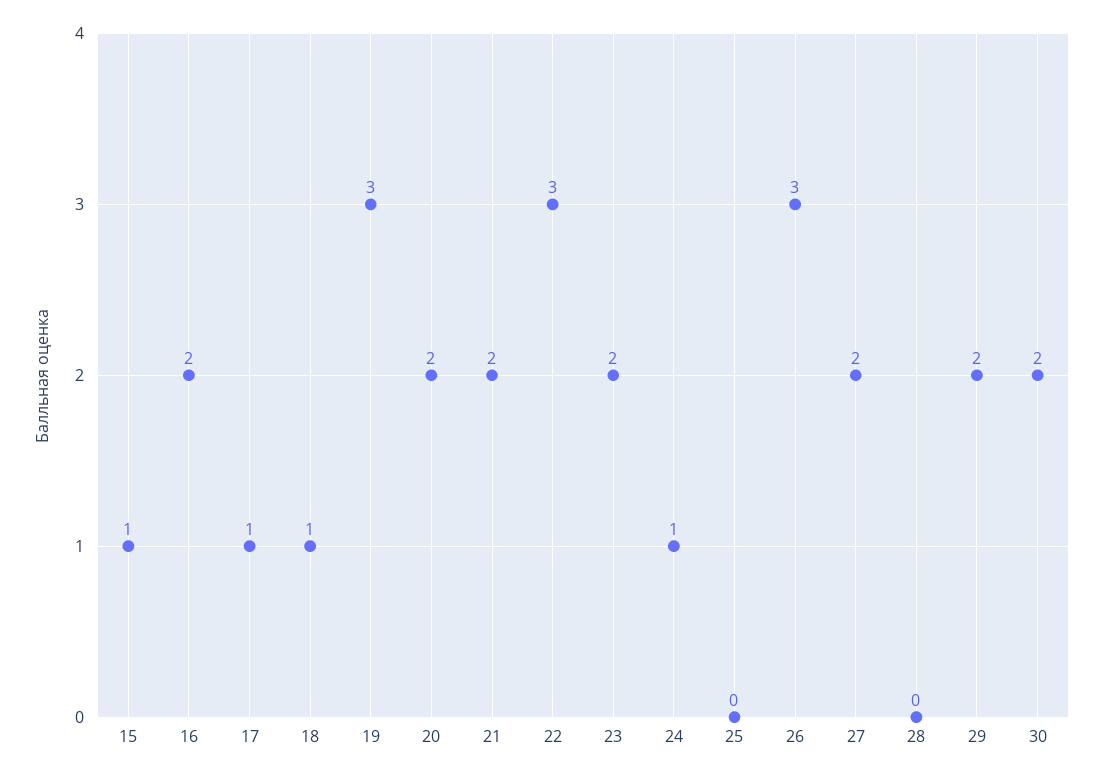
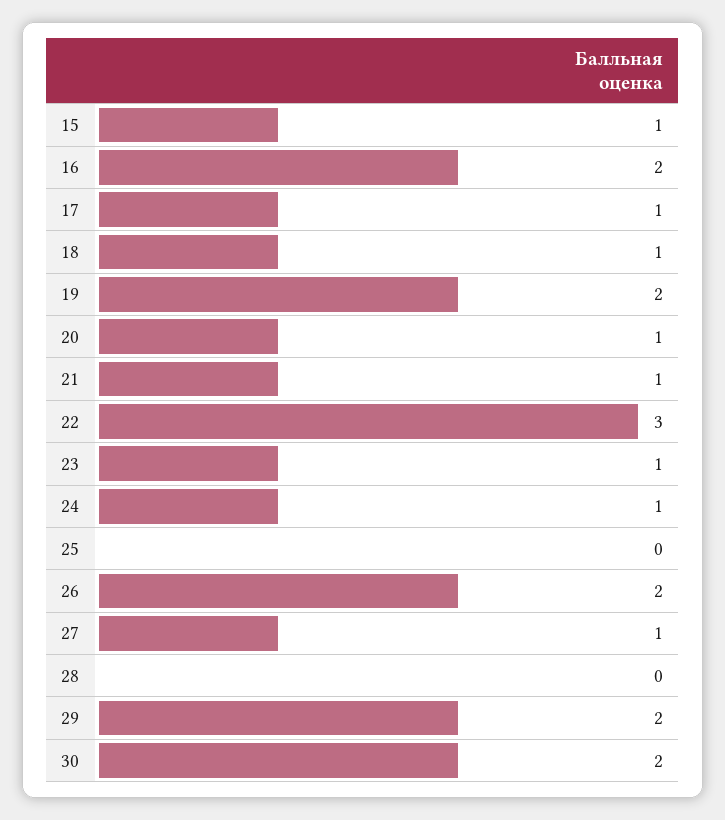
  {
    "15": 1,
    "16": 2,
    "17": 1,
    "18": 1,
-   "19": 3,
+   "19": 2,
-   "20": 2,
+   "20": 1,
-   "21": 2,
+   "21": 1,
    "22": 3,
-   "23": 2,
+   "23": 1,
    "24": 1,
    "25": 0,
-   "26": 3,
+   "26": 2,
-   "27": 2,
+   "27": 1,
    "28": 0,
    "29": 2,
    "30": 2
  }

